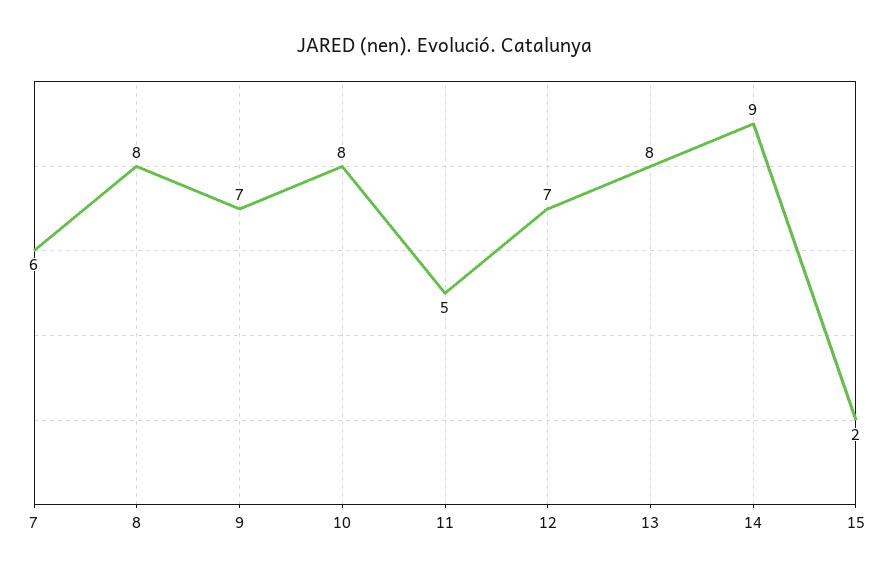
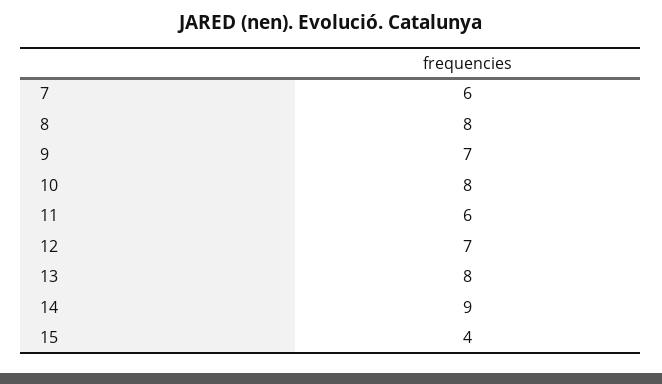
  {
    "7": 6,
    "8": 8,
    "9": 7,
    "10": 8,
-   "11": 5,
+   "11": 6,
    "12": 7,
    "13": 8,
    "14": 9,
-   "15": 2
+   "15": 4
  }

